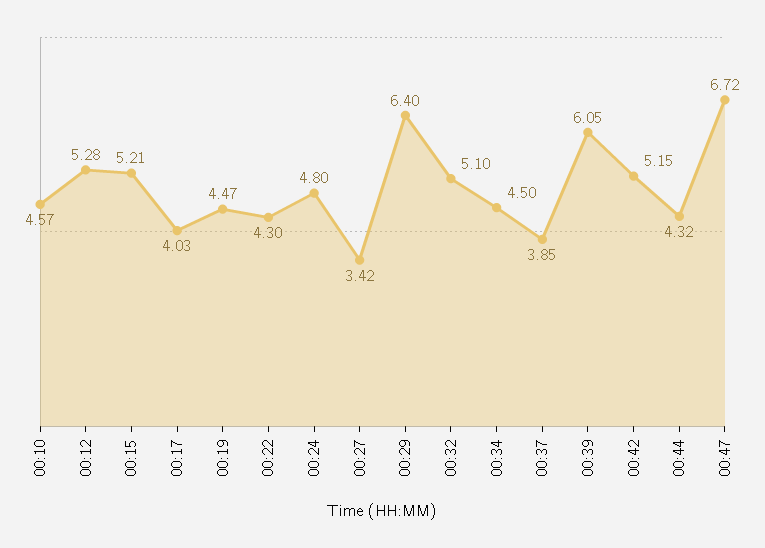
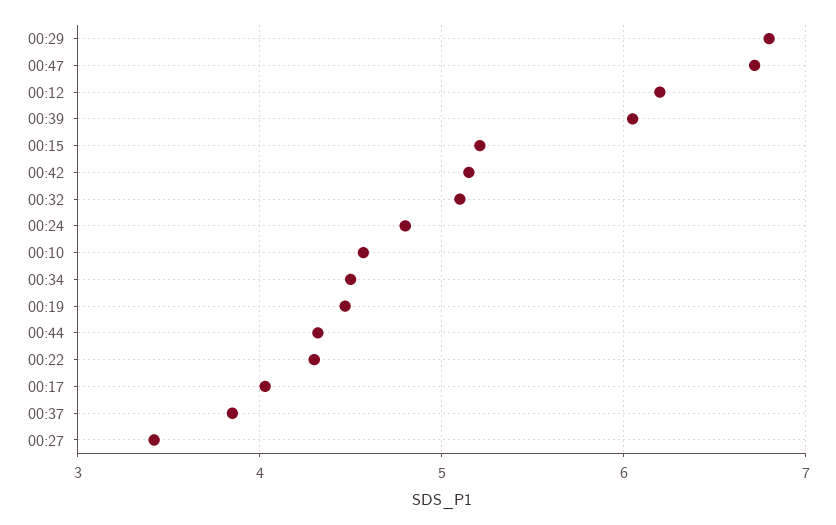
  {
    "00:10": 4.57,
-   "00:12": 5.28,
+   "00:12": 6.2,
    "00:15": 5.21,
    "00:17": 4.03,
    "00:19": 4.47,
    "00:22": 4.3,
    "00:24": 4.8,
    "00:27": 3.42,
-   "00:29": 6.4,
+   "00:29": 6.8,
    "00:32": 5.1,
    "00:34": 4.5,
    "00:37": 3.85,
    "00:39": 6.05,
    "00:42": 5.15,
    "00:44": 4.32,
    "00:47": 6.72
  }

